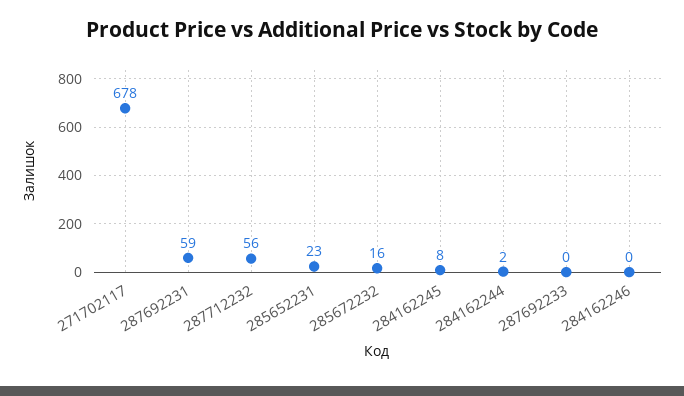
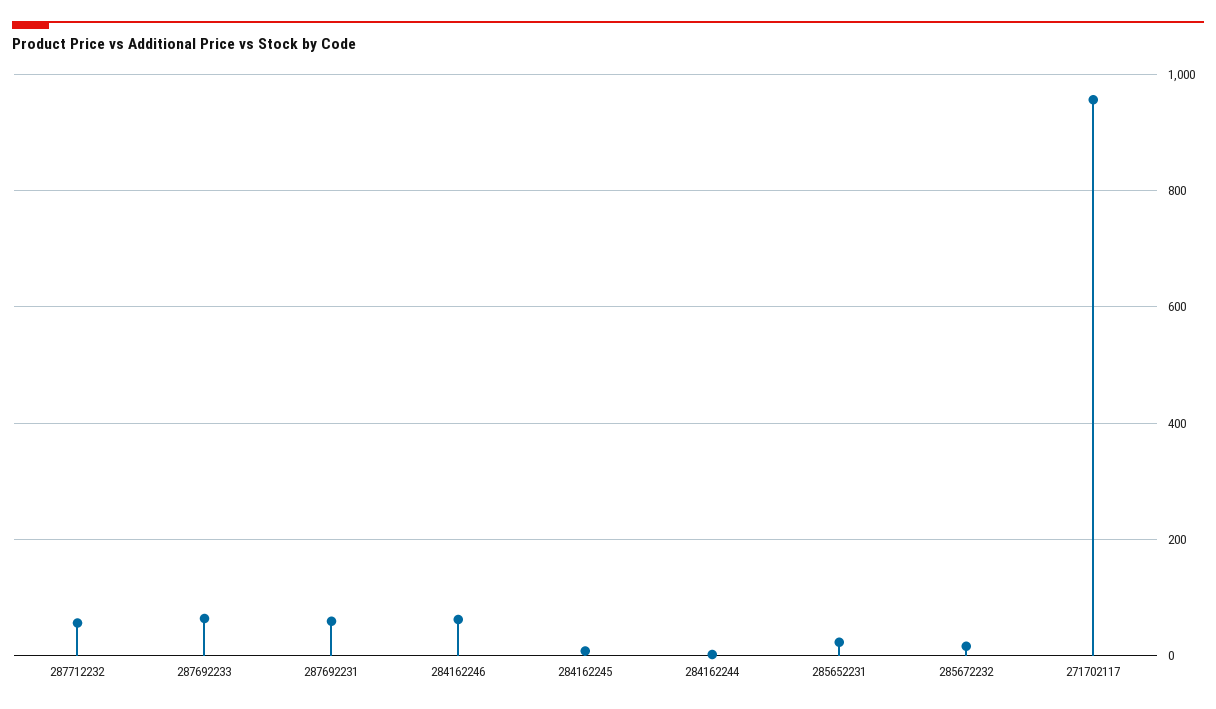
  {
-   "271702117": 678,
+   "271702117": 960,
    "287692231": 59,
    "287712232": 56,
    "285652231": 23,
    "285672232": 16,
    "284162245": 8,
    "284162244": 2,
-   "287692233": 0,
+   "287692233": 60,
-   "284162246": 0
+   "284162246": 60
  }

